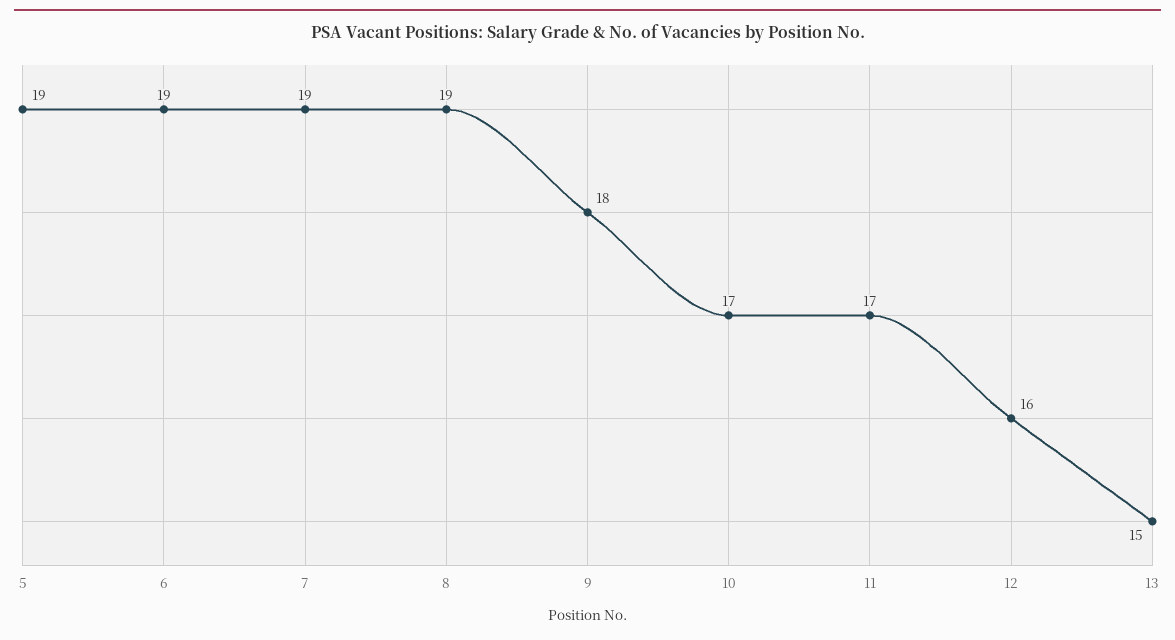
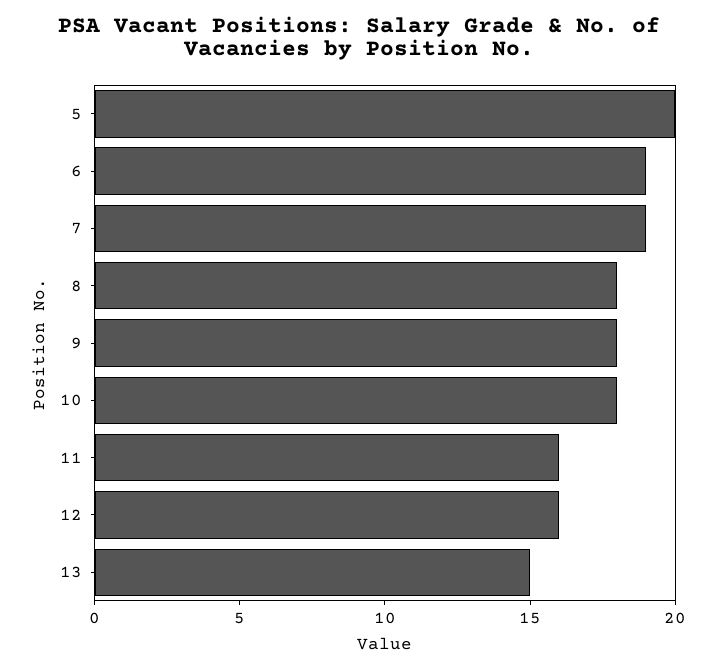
  {
-   "5": 19,
+   "5": 20,
    "6": 19,
    "7": 19,
-   "8": 19,
+   "8": 18,
    "9": 18,
-   "10": 17,
+   "10": 18,
-   "11": 17,
+   "11": 16,
    "12": 16,
    "13": 15
  }

